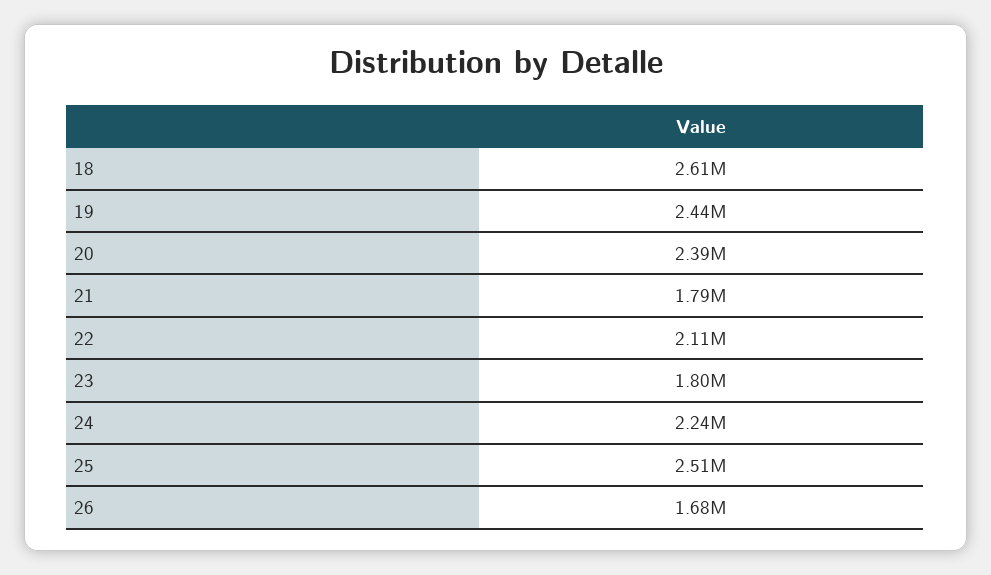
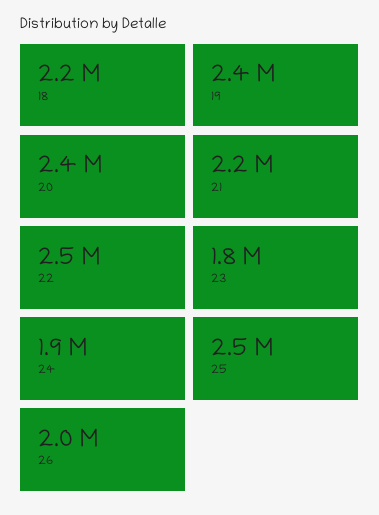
  {
-   "18": 2610000,
+   "18": 2200000,
    "19": 2440000,
    "20": 2390000,
-   "21": 1790000,
+   "21": 2200000,
-   "22": 2110000,
+   "22": 2500000,
    "23": 1800000,
-   "24": 2240000,
+   "24": 1900000,
    "25": 2510000,
-   "26": 1680000
+   "26": 2000000
  }

